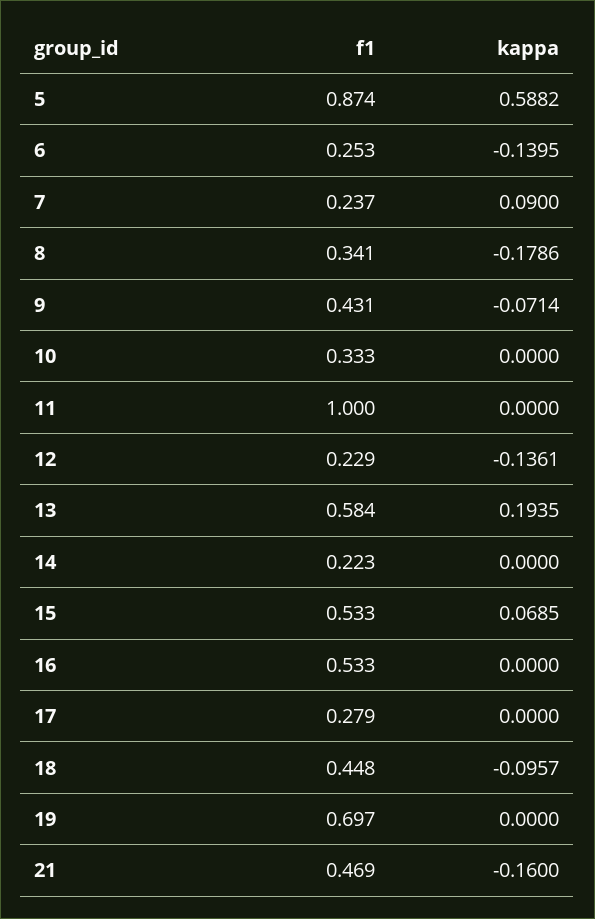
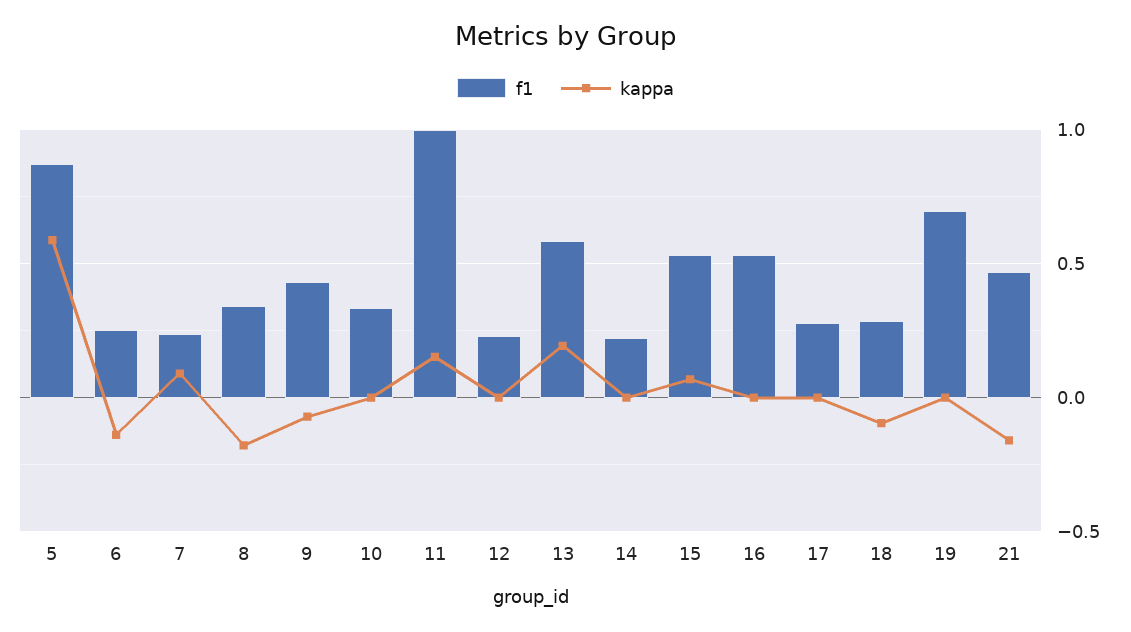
  {
    "f1": {
      "5": 0.874,
      "6": 0.253,
      "7": 0.237,
      "8": 0.341,
      "9": 0.431,
      "10": 0.333,
      "11": 1,
      "12": 0.229,
      "13": 0.584,
      "14": 0.223,
      "15": 0.533,
      "16": 0.533,
      "17": 0.279,
-     "18": 0.448,
+     "18": 0.3,
      "19": 0.697,
      "21": 0.469
    },
    "kappa": {
      "5": 0.5882,
      "6": -0.1395,
      "7": 0.09,
      "8": -0.1786,
      "9": -0.0714,
      "10": 0,
-     "11": 0,
+     "11": 0.15,
-     "12": -0.1361,
+     "12": 0,
      "13": 0.1935,
      "14": 0,
      "15": 0.0685,
      "16": 0,
      "17": 0,
      "18": -0.0957,
      "19": 0,
      "21": -0.16
    }
  }

